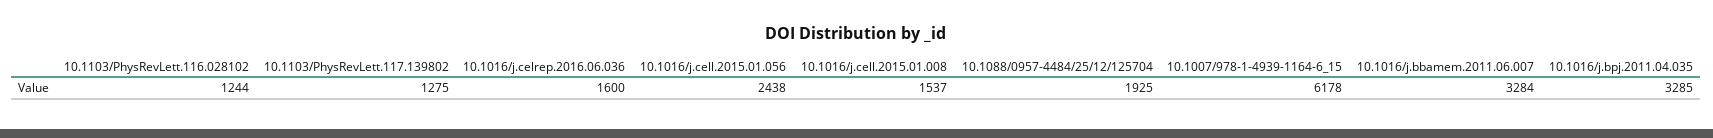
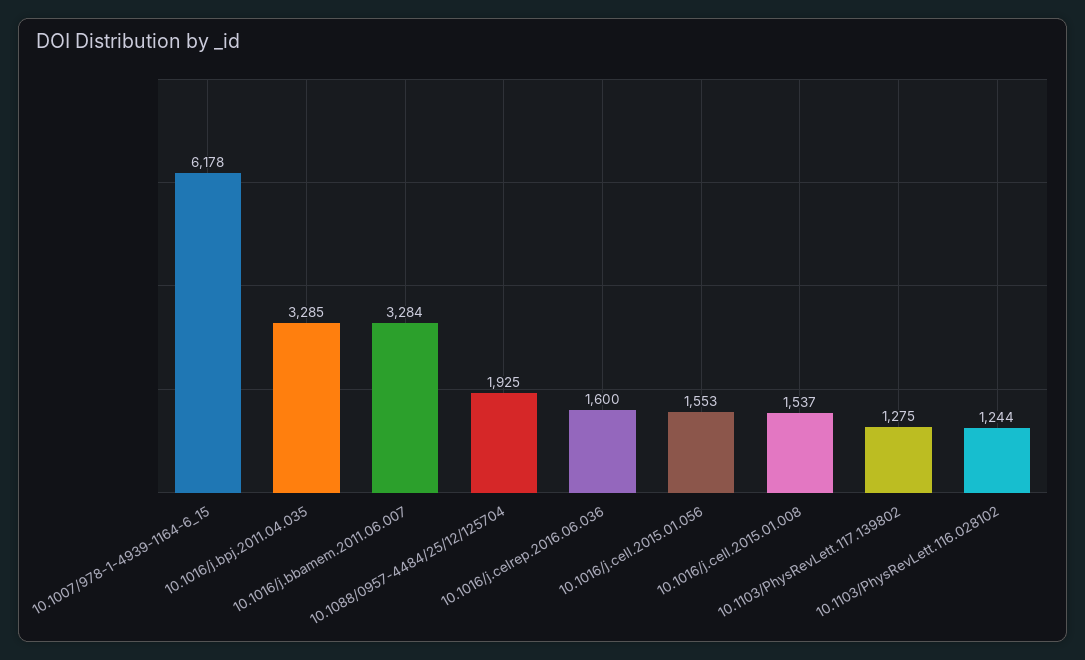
  {
    "10.1103/PhysRevLett.116.028102": 1244,
    "10.1103/PhysRevLett.117.139802": 1275,
    "10.1016/j.celrep.2016.06.036": 1600,
-   "10.1016/j.cell.2015.01.056": 2438,
+   "10.1016/j.cell.2015.01.056": 1553,
    "10.1016/j.cell.2015.01.008": 1537,
    "10.1088/0957-4484/25/12/125704": 1925,
    "10.1007/978-1-4939-1164-6_15": 6178,
    "10.1016/j.bbamem.2011.06.007": 3284,
    "10.1016/j.bpj.2011.04.035": 3285
  }

